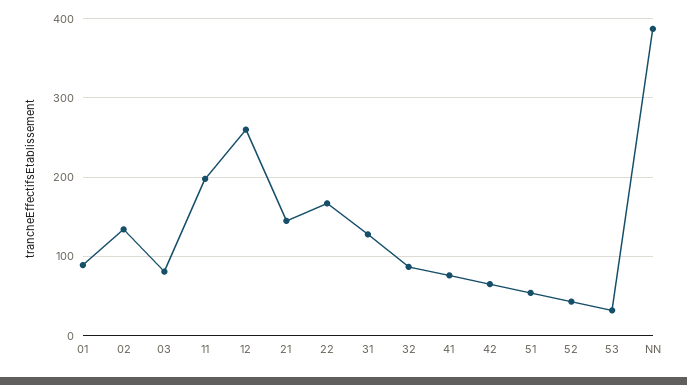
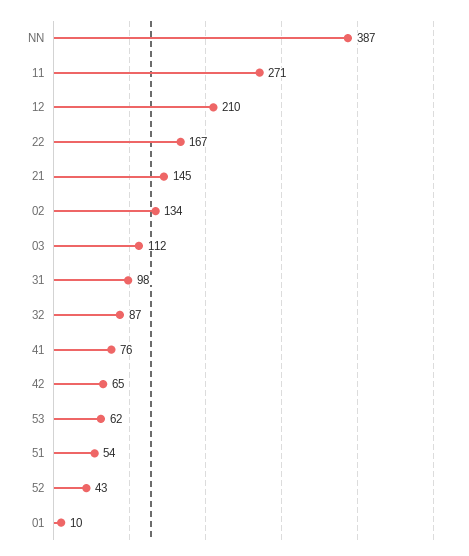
  {
-   "01": 90,
+   "01": 10,
    "02": 134,
-   "03": 80,
+   "03": 112,
-   "11": 200,
+   "11": 271,
-   "12": 260,
+   "12": 210,
    "21": 145,
    "22": 167,
-   "31": 130,
+   "31": 98,
    "32": 87,
    "41": 76,
    "42": 65,
    "51": 54,
    "52": 43,
-   "53": 30,
+   "53": 62,
    "NN": 387
  }

